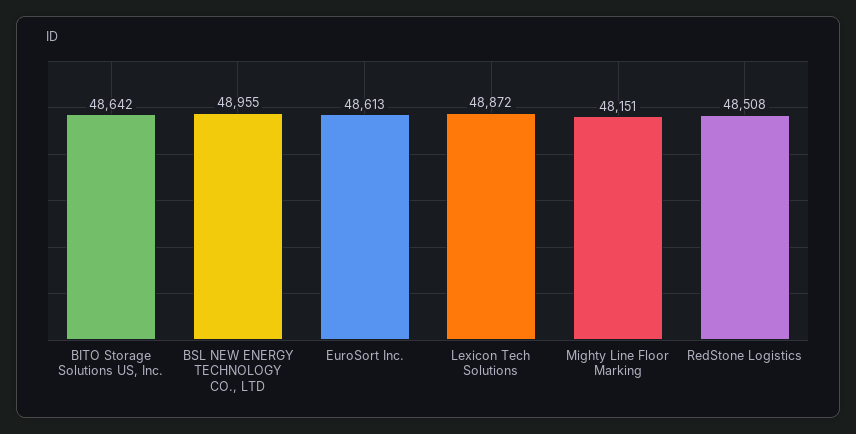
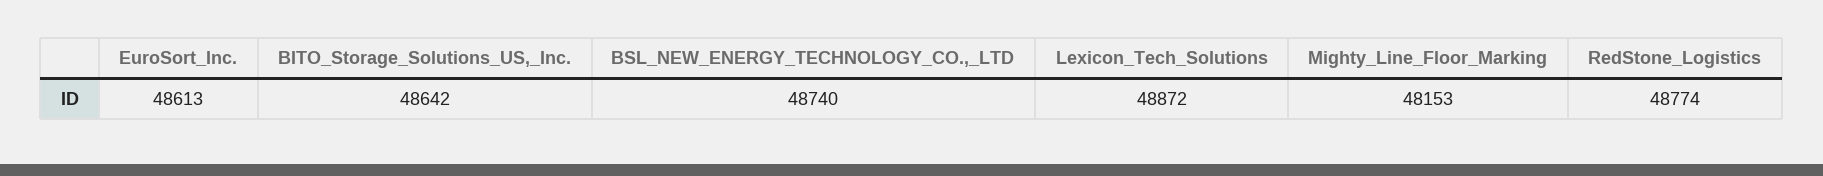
  {
    "BITO Storage Solutions US, Inc.": 48642,
-   "BSL NEW ENERGY TECHNOLOGY CO., LTD": 48955,
+   "BSL NEW ENERGY TECHNOLOGY CO., LTD": 48740,
    "EuroSort Inc.": 48613,
    "Lexicon Tech Solutions": 48872,
-   "Mighty Line Floor Marking": 48151,
+   "Mighty Line Floor Marking": 48153,
-   "RedStone Logistics": 48508
+   "RedStone Logistics": 48774
  }

